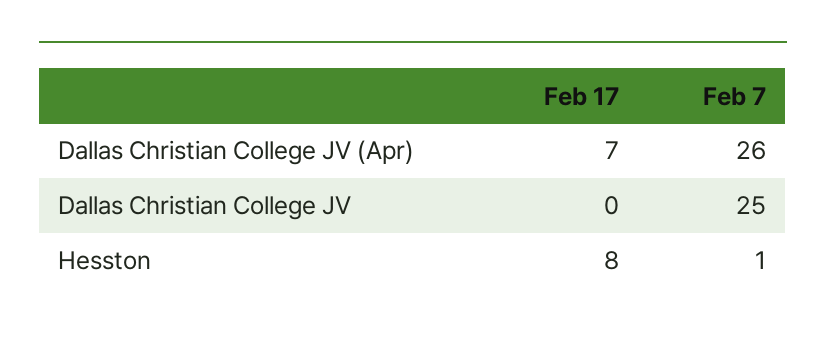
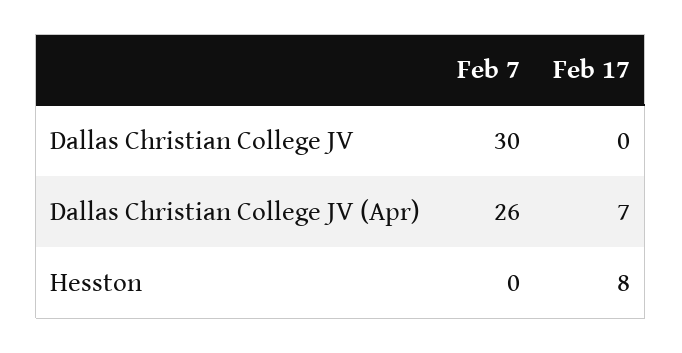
  {
    "Feb 17": {
      "Dallas Christian College JV (Apr)": 7,
      "Dallas Christian College JV": 0,
      "Hesston": 8
    },
    "Feb 7": {
      "Dallas Christian College JV (Apr)": 26,
-     "Dallas Christian College JV": 25,
+     "Dallas Christian College JV": 30,
-     "Hesston": 1
+     "Hesston": 0
    }
  }

